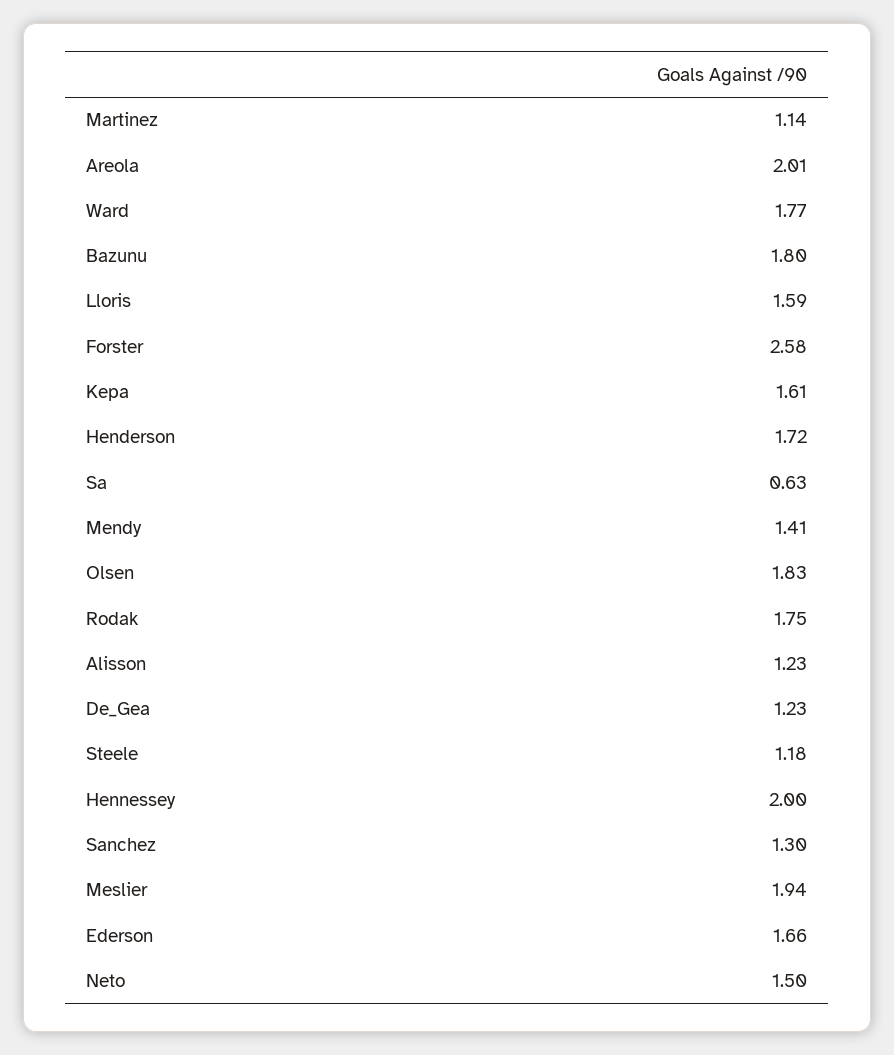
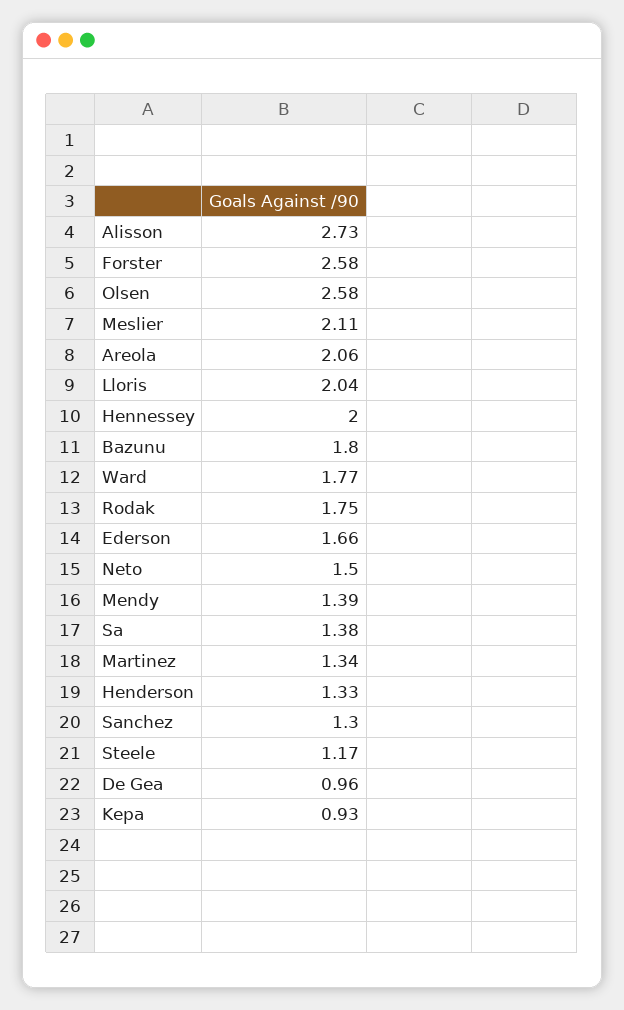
  {
-   "Martinez": 1.14,
+   "Martinez": 1.34,
-   "Areola": 2.01,
+   "Areola": 2.06,
    "Ward": 1.77,
    "Bazunu": 1.8,
-   "Lloris": 1.59,
+   "Lloris": 2.04,
    "Forster": 2.58,
-   "Kepa": 1.61,
+   "Kepa": 0.93,
-   "Henderson": 1.72,
+   "Henderson": 1.33,
-   "Sa": 0.63,
+   "Sa": 1.38,
-   "Mendy": 1.41,
+   "Mendy": 1.39,
-   "Olsen": 1.83,
+   "Olsen": 2.58,
    "Rodak": 1.75,
-   "Alisson": 1.23,
+   "Alisson": 2.73,
-   "De_Gea": 1.23,
+   "De_Gea": 0.96,
-   "Steele": 1.18,
+   "Steele": 1.17,
    "Hennessey": 2,
    "Sanchez": 1.3,
-   "Meslier": 1.94,
+   "Meslier": 2.11,
    "Ederson": 1.66,
    "Neto": 1.5
  }

